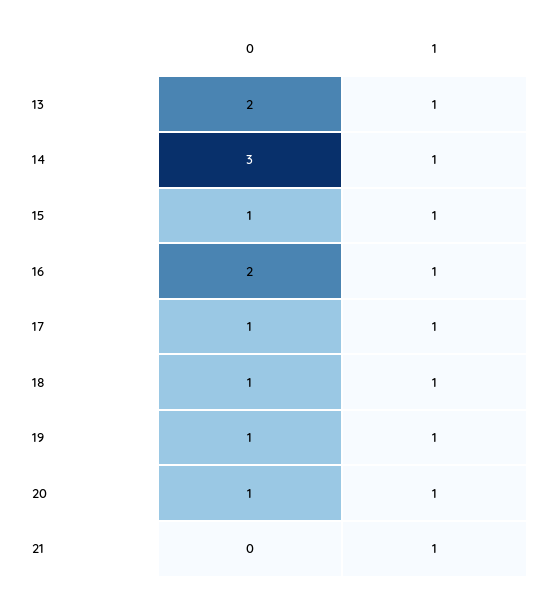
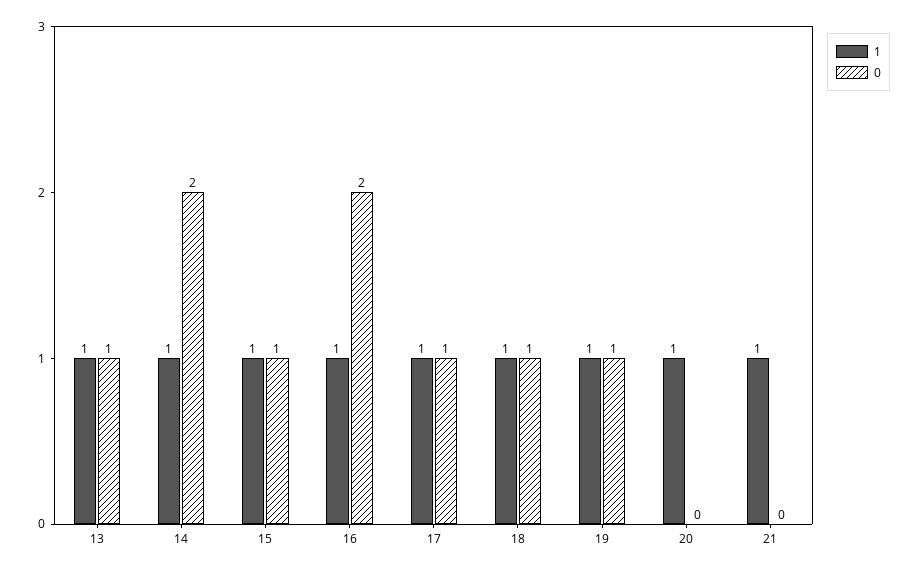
  {
    "0": {
-     "13": 2,
+     "13": 1,
-     "14": 3,
+     "14": 2,
      "15": 1,
      "16": 2,
      "17": 1,
      "18": 1,
      "19": 1,
-     "20": 1,
+     "20": 0,
      "21": 0
    },
    "1": {
      "13": 1,
      "14": 1,
      "15": 1,
      "16": 1,
      "17": 1,
      "18": 1,
      "19": 1,
      "20": 1,
      "21": 1
    }
  }

